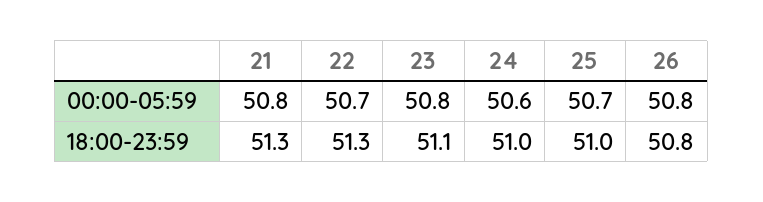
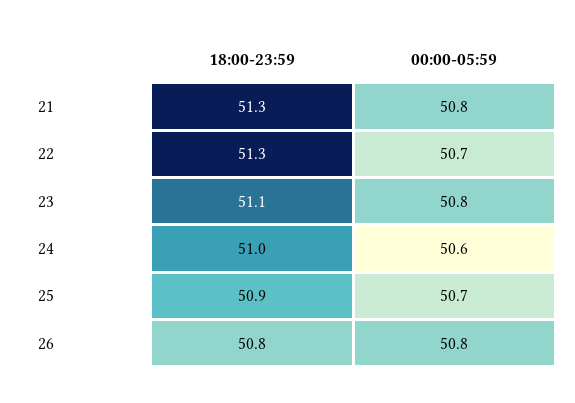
  {
    "21": {
      "00:00-05:59": 50.8,
      "18:00-23:59": 51.3
    },
    "22": {
      "00:00-05:59": 50.7,
      "18:00-23:59": 51.3
    },
    "23": {
      "00:00-05:59": 50.8,
      "18:00-23:59": 51.1
    },
    "24": {
      "00:00-05:59": 50.6,
      "18:00-23:59": 51
    },
    "25": {
      "00:00-05:59": 50.7,
-     "18:00-23:59": 51
+     "18:00-23:59": 50.9
    },
    "26": {
      "00:00-05:59": 50.8,
      "18:00-23:59": 50.8
    }
  }

